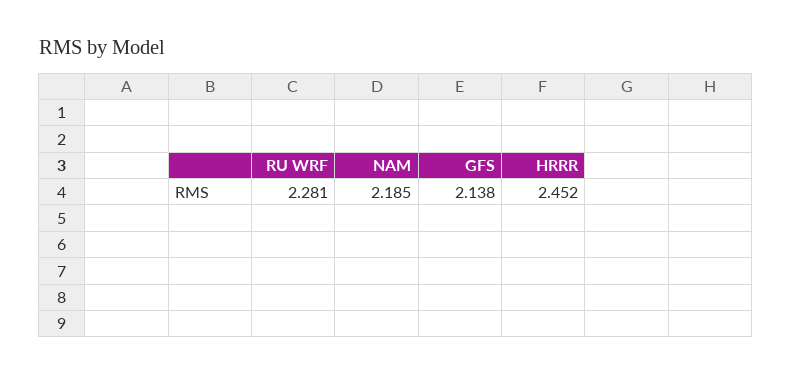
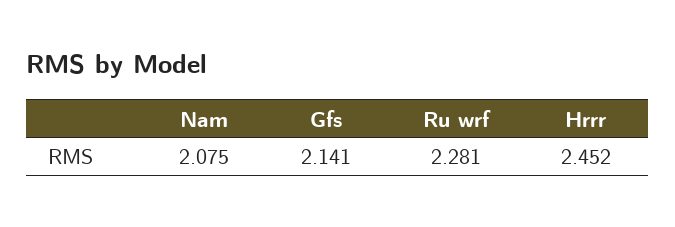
  {
    "RU WRF": 2.281,
-   "NAM": 2.185,
+   "NAM": 2.075,
-   "GFS": 2.138,
+   "GFS": 2.141,
    "HRRR": 2.452
  }

